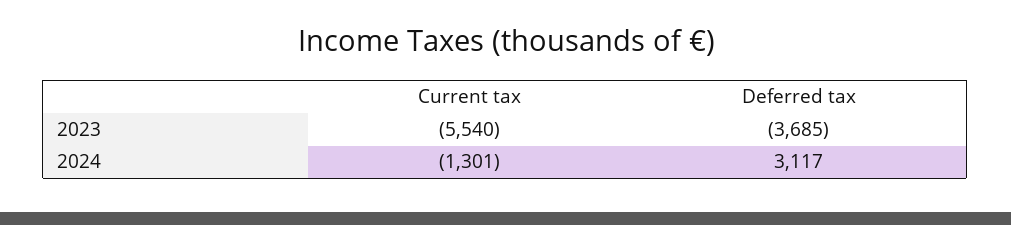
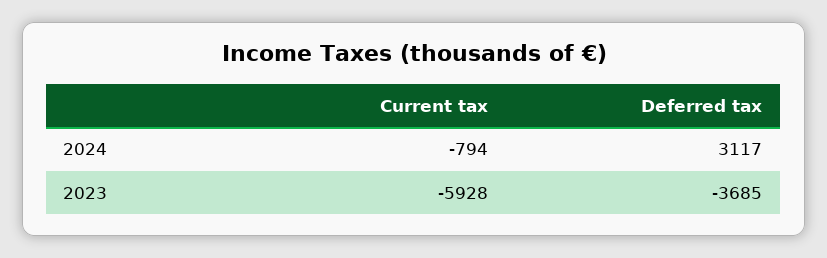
  {
    "Current tax": {
-     "2023": -5540,
+     "2023": -5928,
-     "2024": -1301
+     "2024": -794
    },
    "Deferred tax": {
      "2023": -3685,
      "2024": 3117
    }
  }

